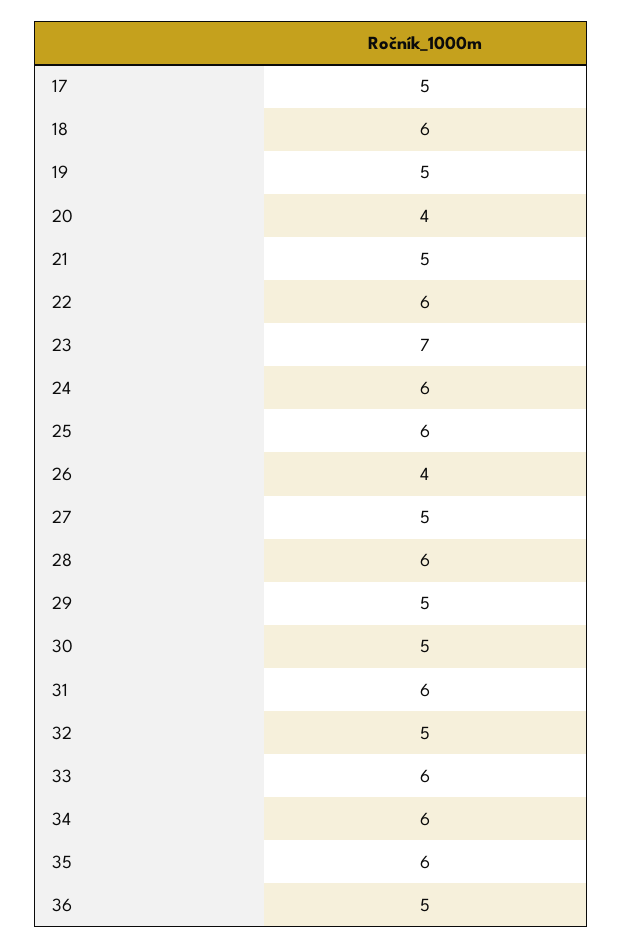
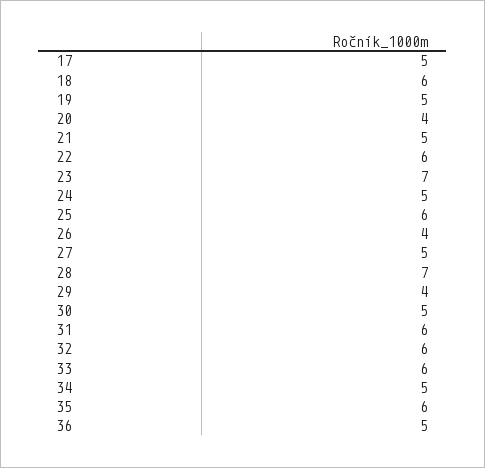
  {
    "17": 5,
    "18": 6,
    "19": 5,
    "20": 4,
    "21": 5,
    "22": 6,
    "23": 7,
-   "24": 6,
+   "24": 5,
    "25": 6,
    "26": 4,
    "27": 5,
-   "28": 6,
+   "28": 7,
-   "29": 5,
+   "29": 4,
    "30": 5,
    "31": 6,
-   "32": 5,
+   "32": 6,
    "33": 6,
-   "34": 6,
+   "34": 5,
    "35": 6,
    "36": 5
  }

